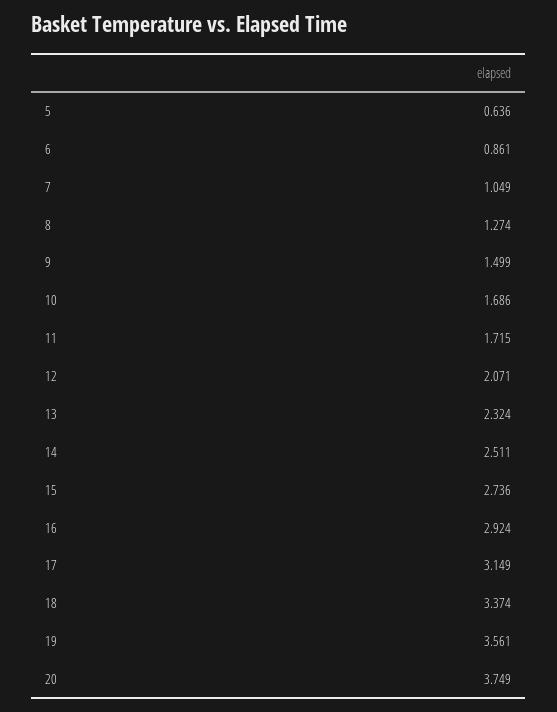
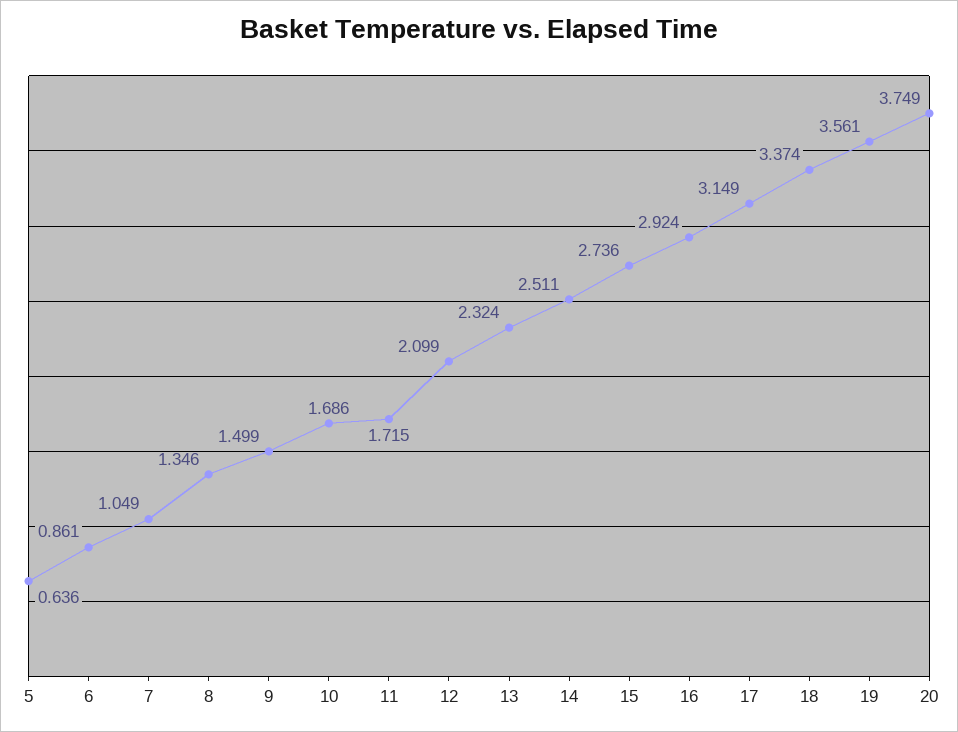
  {
    "5": 0.636,
    "6": 0.861,
    "7": 1.049,
-   "8": 1.274,
+   "8": 1.346,
    "9": 1.499,
    "10": 1.686,
    "11": 1.715,
-   "12": 2.071,
+   "12": 2.099,
    "13": 2.324,
    "14": 2.511,
    "15": 2.736,
    "16": 2.924,
    "17": 3.149,
    "18": 3.374,
    "19": 3.561,
    "20": 3.749
  }

